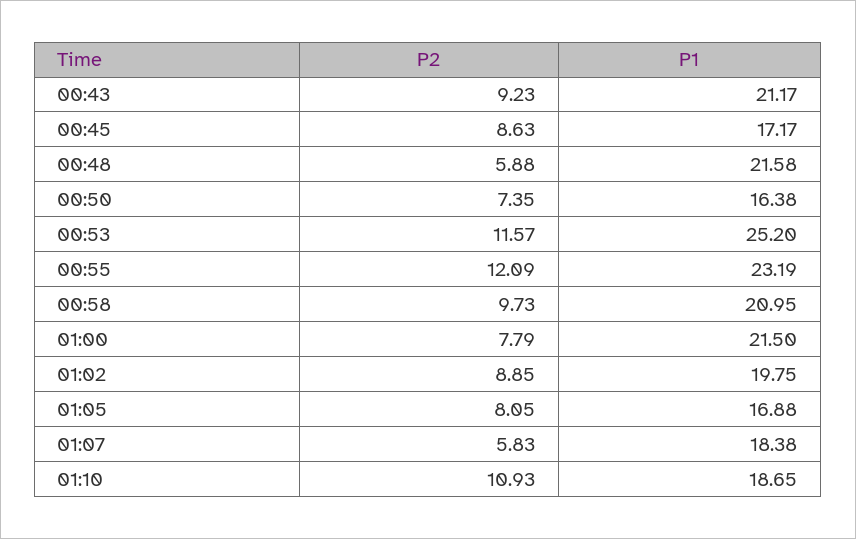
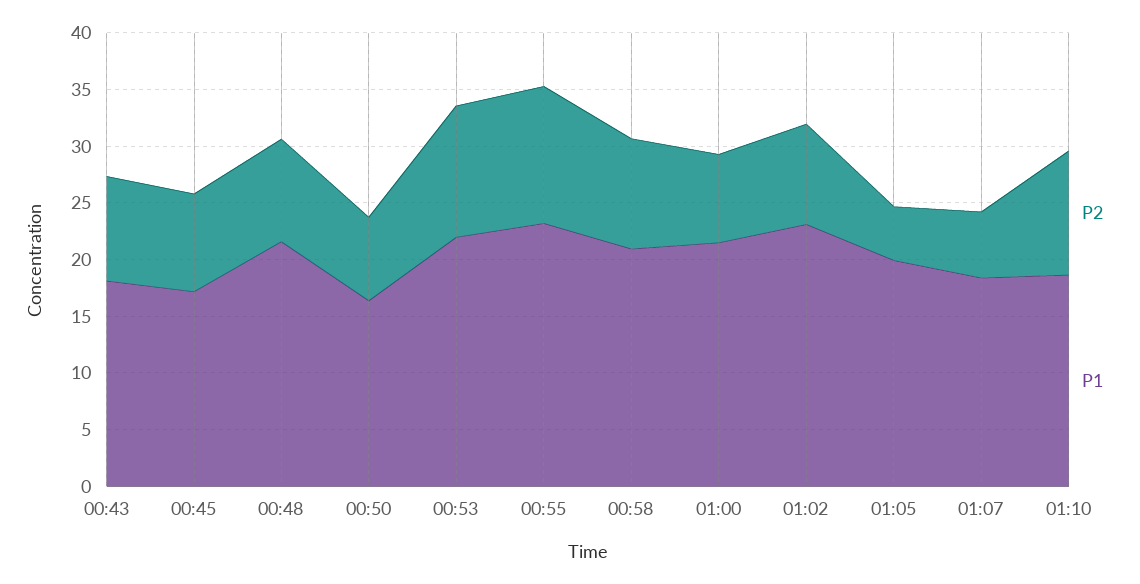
  {
    "P2": {
      "00:43": 9.23,
      "00:45": 8.63,
-     "00:48": 5.88,
+     "00:48": 9,
      "00:50": 7.35,
      "00:53": 11.57,
      "00:55": 12.09,
      "00:58": 9.73,
      "01:00": 7.79,
      "01:02": 8.85,
-     "01:05": 8.05,
+     "01:05": 5,
      "01:07": 5.83,
      "01:10": 10.93
    },
    "P1": {
-     "00:43": 21.17,
+     "00:43": 18,
      "00:45": 17.17,
      "00:48": 21.58,
      "00:50": 16.38,
-     "00:53": 25.2,
+     "00:53": 22,
      "00:55": 23.19,
      "00:58": 20.95,
      "01:00": 21.5,
-     "01:02": 19.75,
+     "01:02": 23,
-     "01:05": 16.88,
+     "01:05": 20,
      "01:07": 18.38,
      "01:10": 18.65
    }
  }

